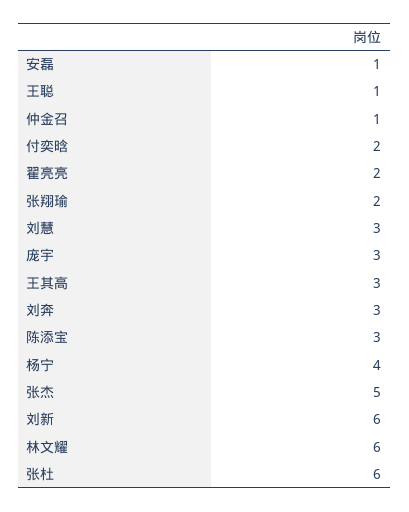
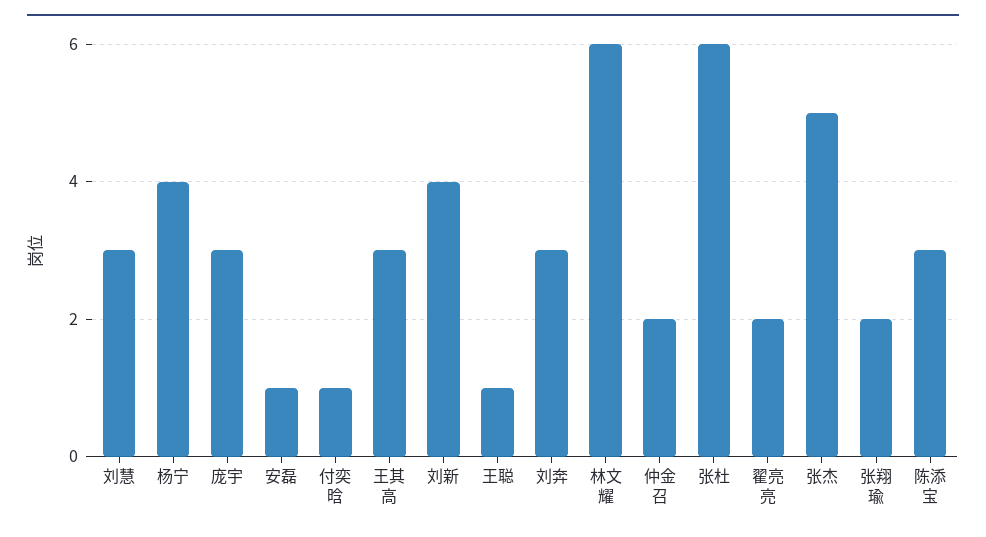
  {
    "安磊": 1,
    "王聪": 1,
-   "仲金召": 1,
+   "仲金召": 2,
-   "付奕晗": 2,
+   "付奕晗": 1,
    "翟亮亮": 2,
    "张翔瑜": 2,
    "刘慧": 3,
    "庞宇": 3,
    "王其高": 3,
    "刘奔": 3,
    "陈添宝": 3,
    "杨宁": 4,
    "张杰": 5,
-   "刘新": 6,
+   "刘新": 4,
    "林文耀": 6,
    "张杜": 6
  }

